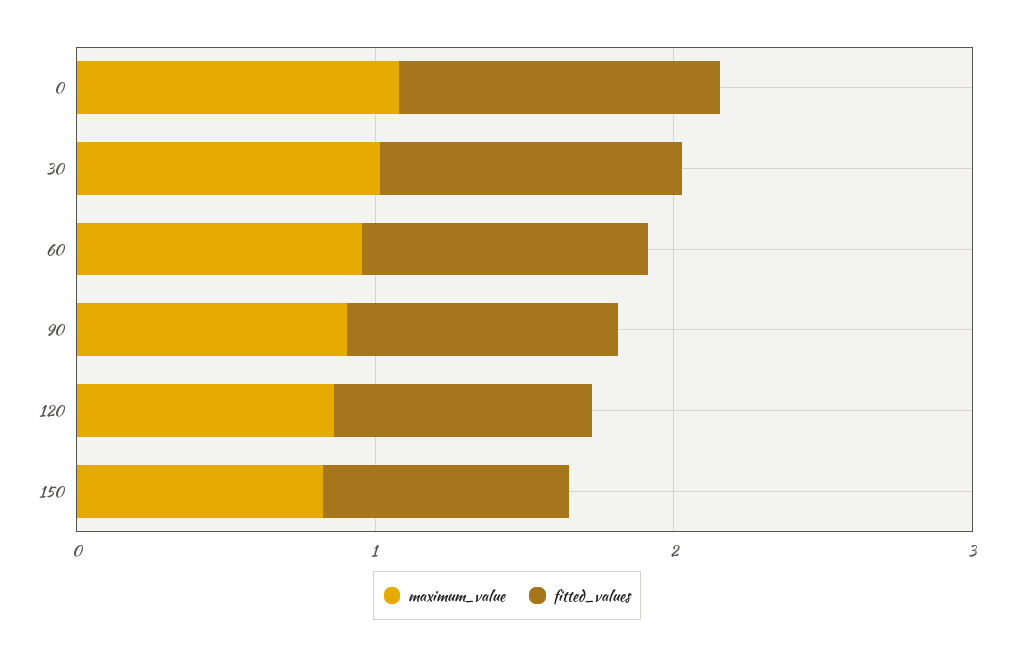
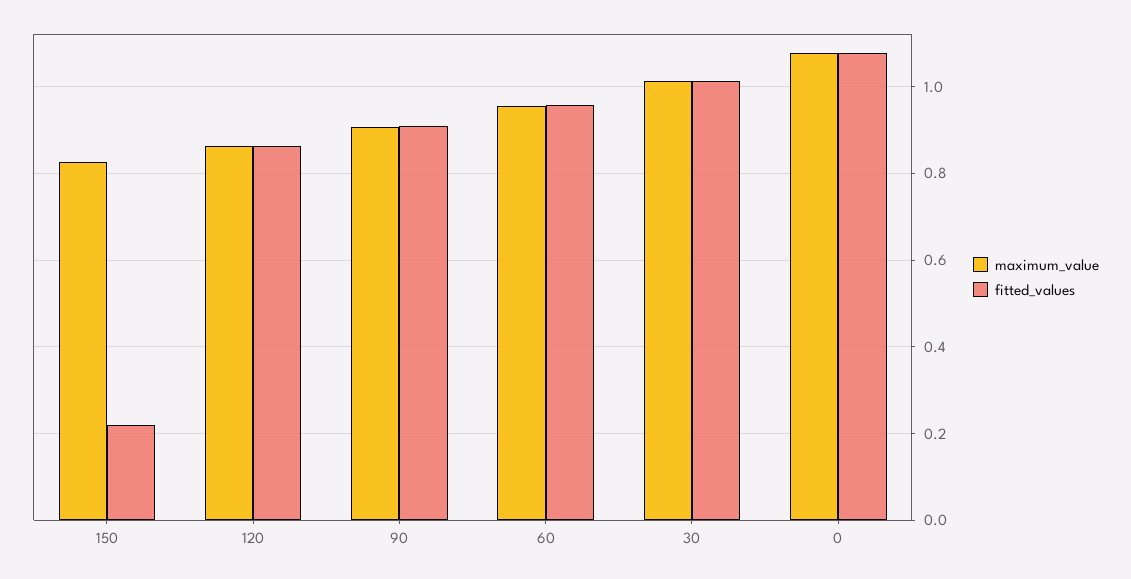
  {
    "maximum_value": {
      "0": 1.08,
      "30": 1.02,
      "60": 0.96,
      "90": 0.9,
      "120": 0.86,
      "150": 0.82
    },
    "fitted_values": {
      "0": 1.08,
      "30": 1.02,
      "60": 0.96,
      "90": 0.9,
      "120": 0.86,
-     "150": 0.8
+     "150": 0.22
    }
  }

